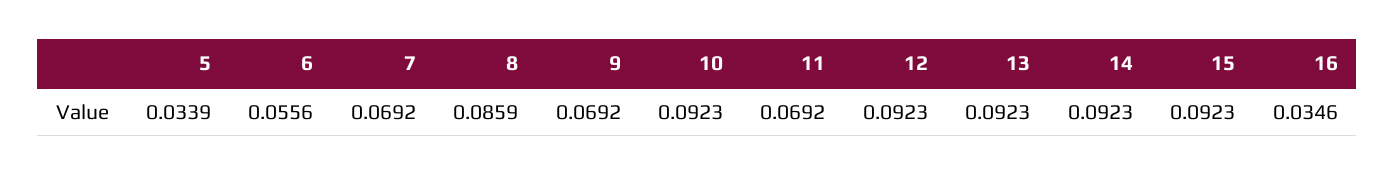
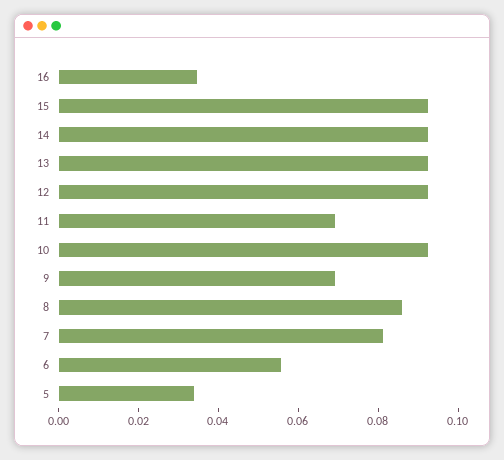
  {
    "5": 0.0339,
    "6": 0.0556,
-   "7": 0.0692,
+   "7": 0.08,
    "8": 0.0859,
    "9": 0.0692,
    "10": 0.0923,
    "11": 0.0692,
    "12": 0.0923,
    "13": 0.0923,
    "14": 0.0923,
    "15": 0.0923,
    "16": 0.0346
  }

